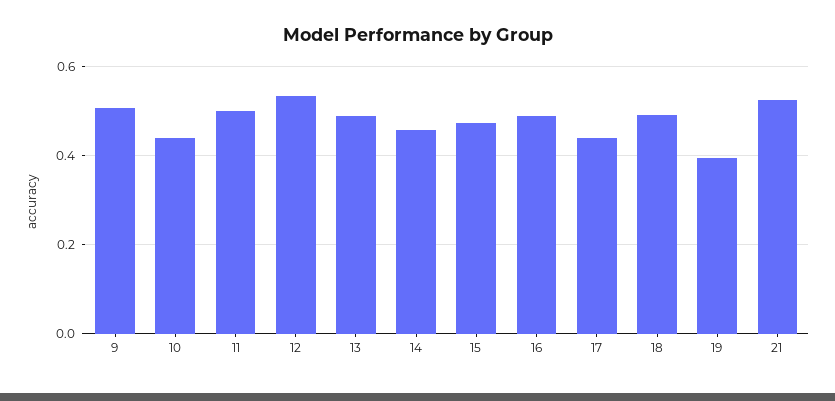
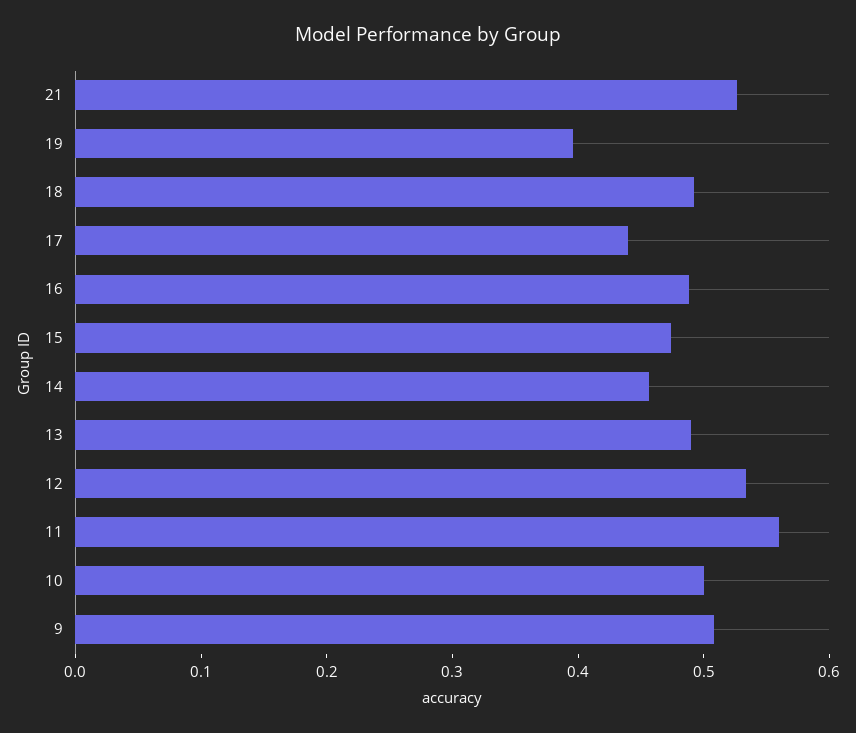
  {
    "9": 0.5,
-   "10": 0.44,
+   "10": 0.5,
-   "11": 0.5,
+   "11": 0.56,
    "12": 0.54,
    "13": 0.48,
    "14": 0.46,
    "15": 0.48,
    "16": 0.48,
    "17": 0.44,
    "18": 0.5,
    "19": 0.4,
    "21": 0.52
  }

